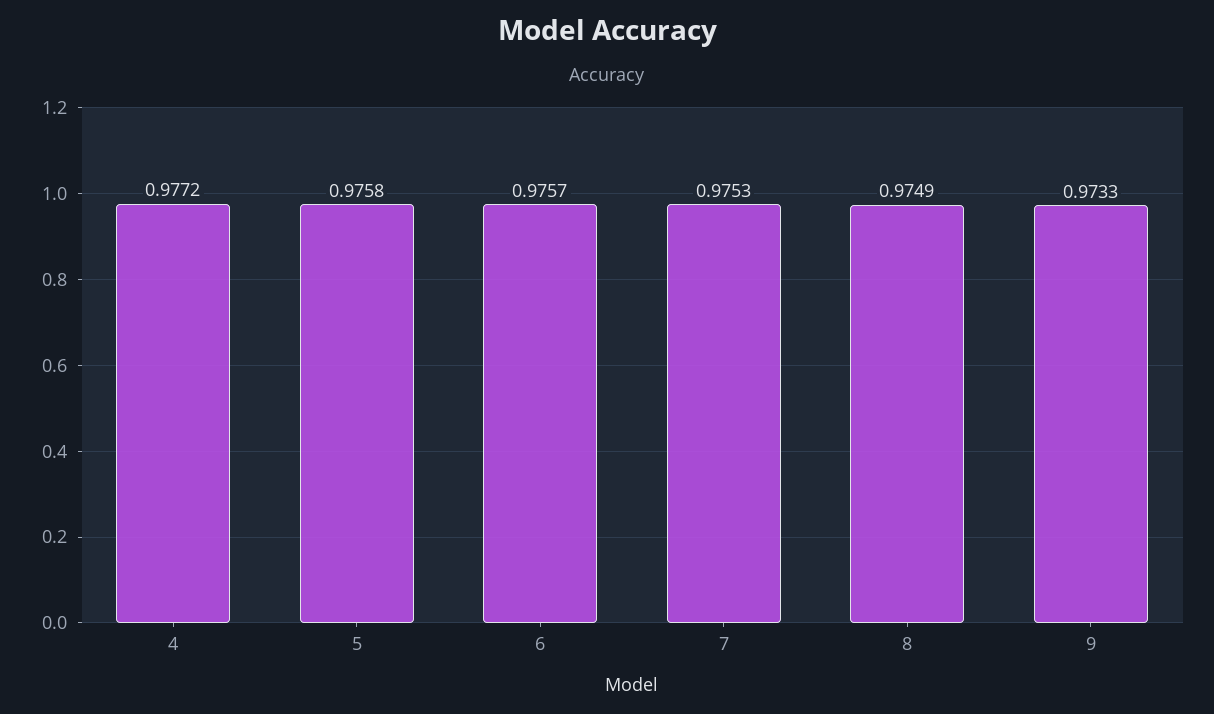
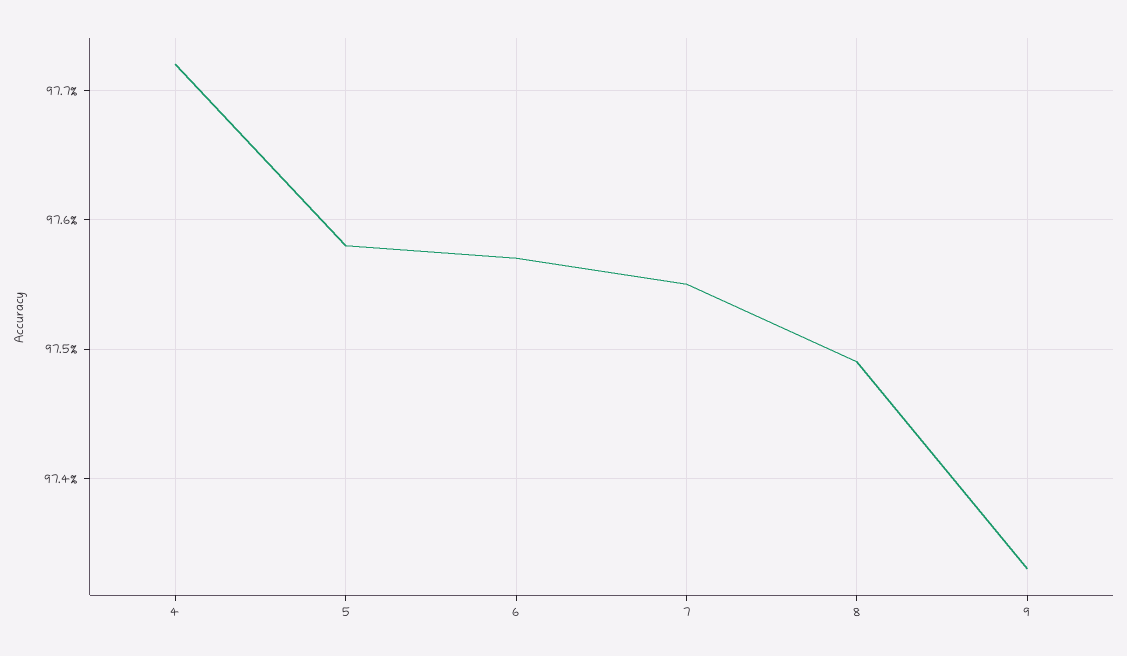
  {
    "4": 0.9772,
    "5": 0.9758,
    "6": 0.9757,
-   "7": 0.9753,
+   "7": 0.9755,
    "8": 0.9749,
    "9": 0.9733
  }

